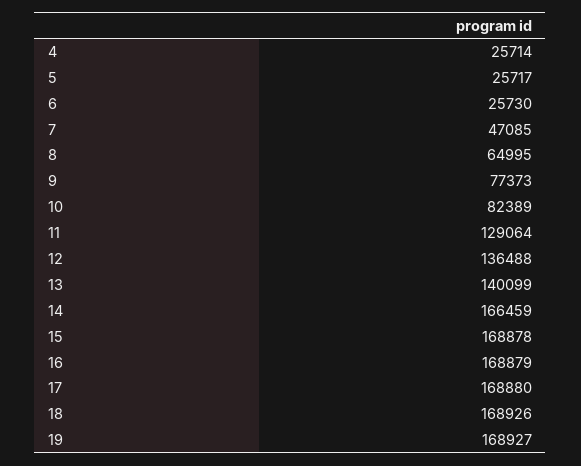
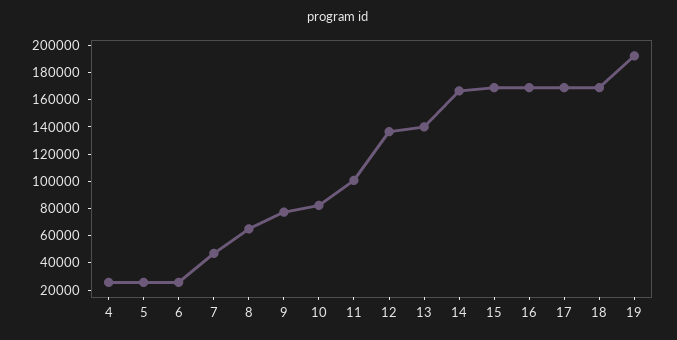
  {
    "4": 25714,
    "5": 25717,
    "6": 25730,
    "7": 47085,
    "8": 64995,
    "9": 77373,
    "10": 82389,
-   "11": 129064,
+   "11": 100000,
    "12": 136488,
    "13": 140099,
    "14": 166459,
    "15": 168878,
    "16": 168879,
    "17": 168880,
    "18": 168926,
-   "19": 168927
+   "19": 190000
  }

